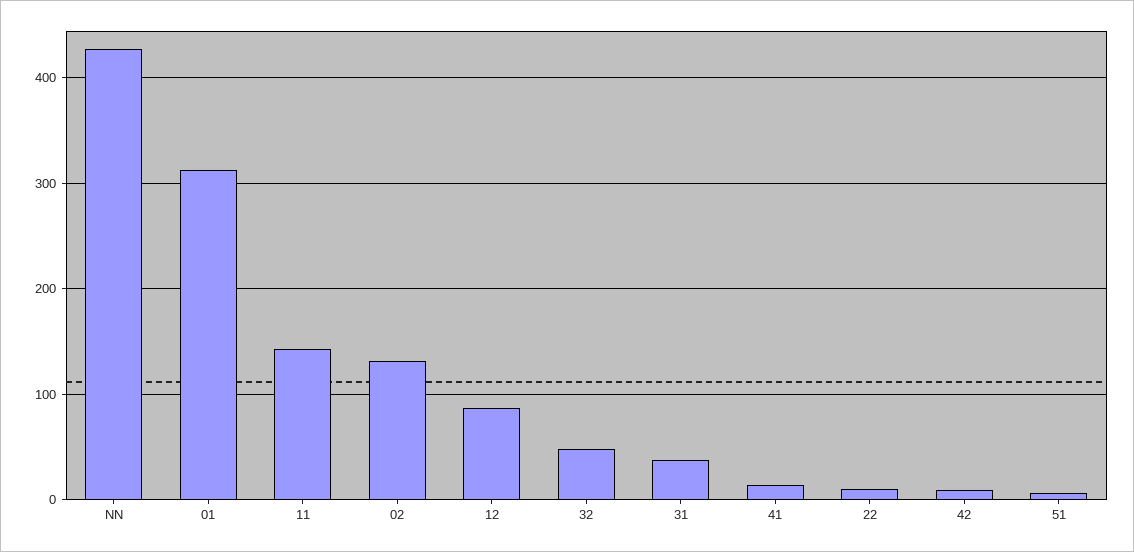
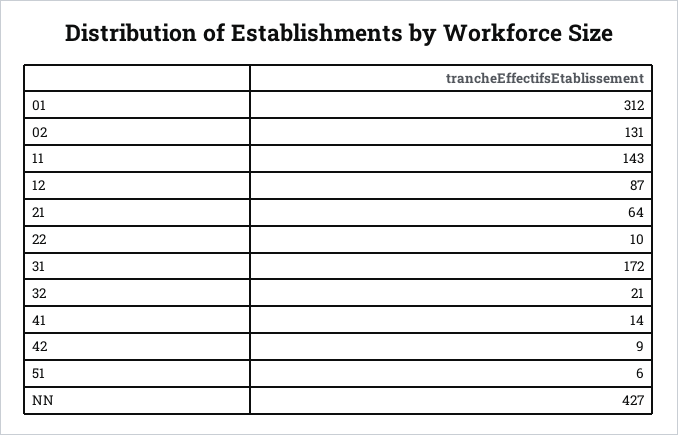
  {
    "NN": 427,
    "01": 312,
    "11": 143,
    "02": 131,
    "12": 87,
-   "32": 50,
+   "32": 21,
-   "31": 40,
+   "31": 172,
    "41": 14,
    "22": 10,
    "42": 9,
-   "51": 6
+   "51": 6,
+   "21": 64
  }

